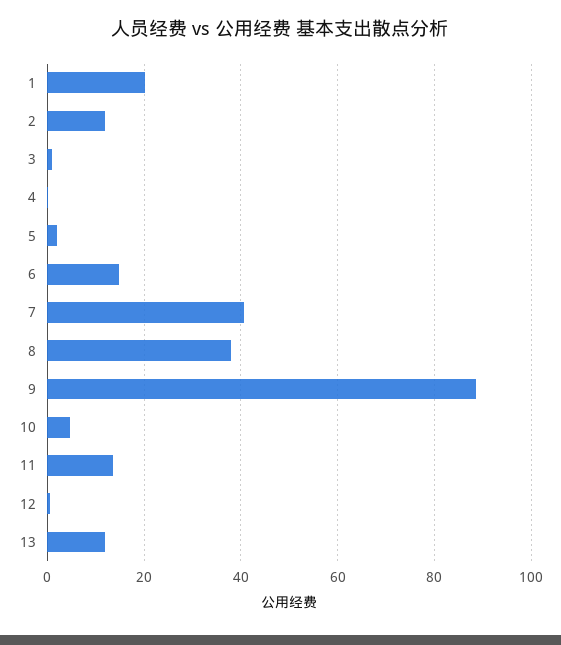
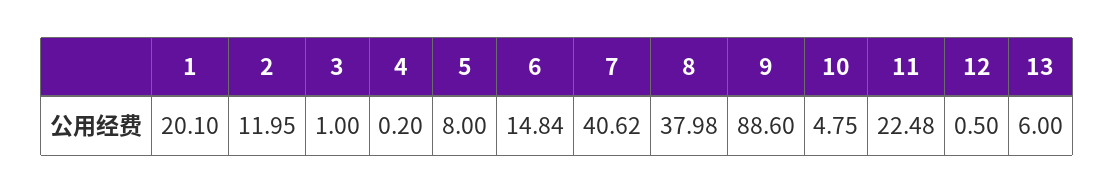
  {
    "1": 20.1,
    "2": 11.95,
    "3": 1,
    "4": 0.2,
-   "5": 2,
+   "5": 8,
    "6": 14.84,
    "7": 40.62,
    "8": 37.98,
    "9": 88.6,
    "10": 4.75,
-   "11": 14,
+   "11": 22.48,
    "12": 0.5,
-   "13": 12
+   "13": 6
  }

